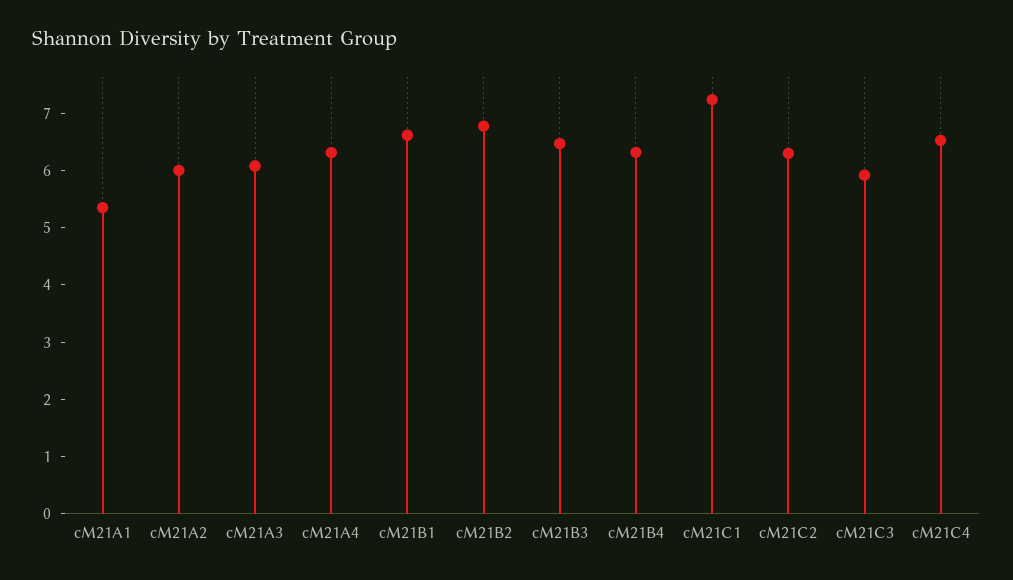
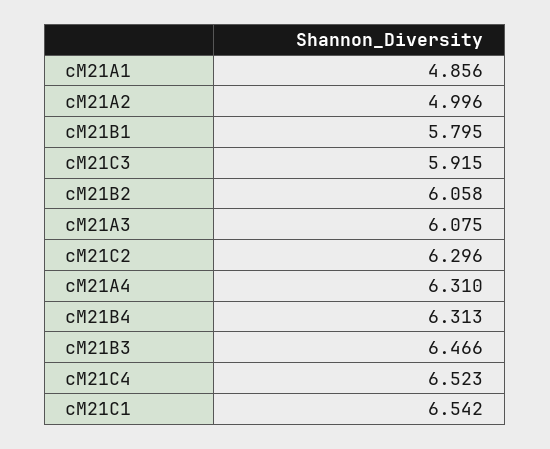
  {
-   "cM21A1": 5.4,
+   "cM21A1": 4.856,
-   "cM21A2": 6,
+   "cM21A2": 4.996,
    "cM21A3": 6.075,
    "cM21A4": 6.31,
-   "cM21B1": 6.6,
+   "cM21B1": 5.795,
-   "cM21B2": 6.8,
+   "cM21B2": 6.058,
    "cM21B3": 6.466,
    "cM21B4": 6.313,
-   "cM21C1": 7.2,
+   "cM21C1": 6.542,
    "cM21C2": 6.296,
    "cM21C3": 5.915,
    "cM21C4": 6.523
  }

